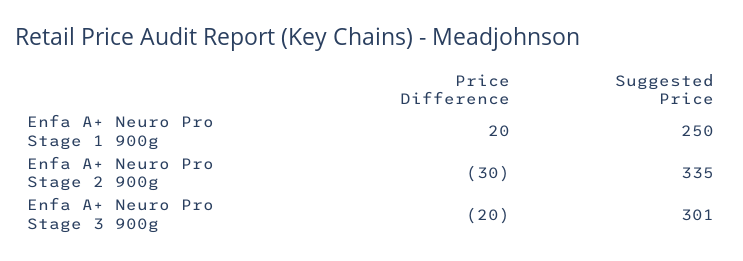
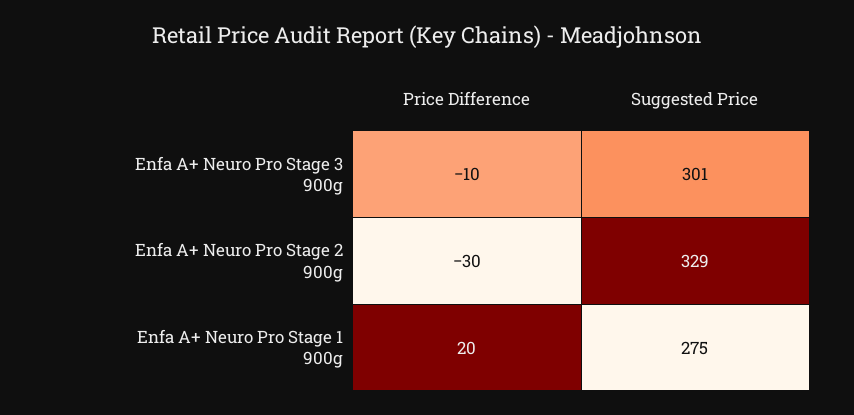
  {
    "Price Difference": {
      "Enfa A+ Neuro Pro Stage 1 900g": 20,
      "Enfa A+ Neuro Pro Stage 2 900g": -30,
-     "Enfa A+ Neuro Pro Stage 3 900g": -20
+     "Enfa A+ Neuro Pro Stage 3 900g": -10
    },
    "Suggested Price": {
-     "Enfa A+ Neuro Pro Stage 1 900g": 250,
+     "Enfa A+ Neuro Pro Stage 1 900g": 275,
-     "Enfa A+ Neuro Pro Stage 2 900g": 335,
+     "Enfa A+ Neuro Pro Stage 2 900g": 329,
      "Enfa A+ Neuro Pro Stage 3 900g": 301
    }
  }

